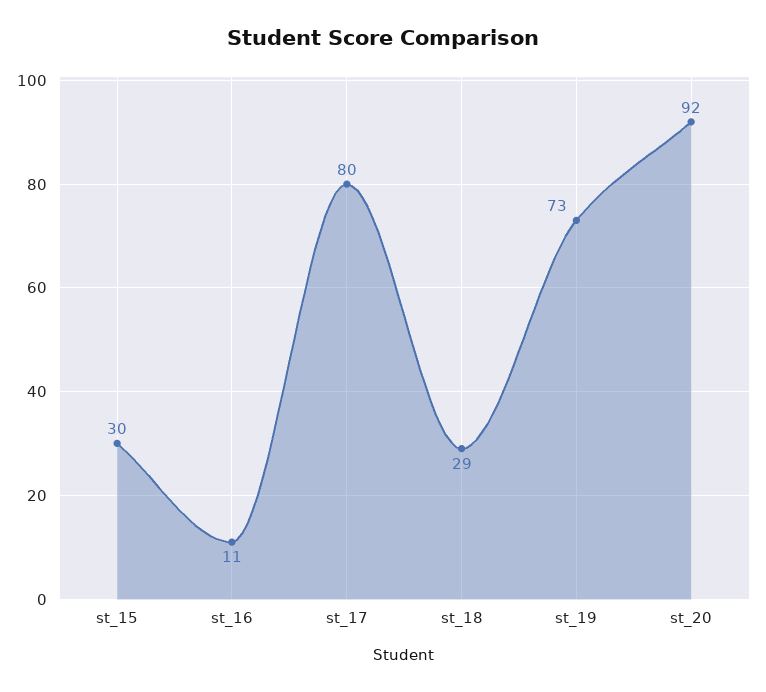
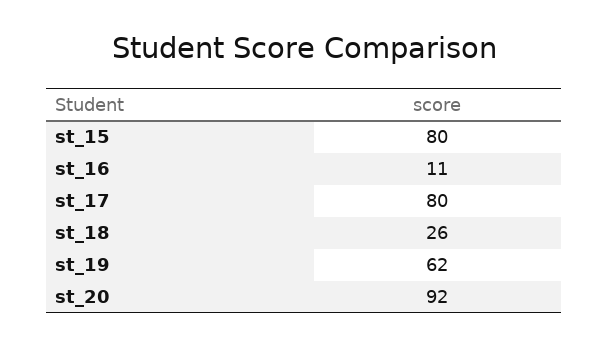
  {
-   "st_15": 30,
+   "st_15": 80,
    "st_16": 11,
    "st_17": 80,
-   "st_18": 29,
+   "st_18": 26,
-   "st_19": 73,
+   "st_19": 62,
    "st_20": 92
  }

